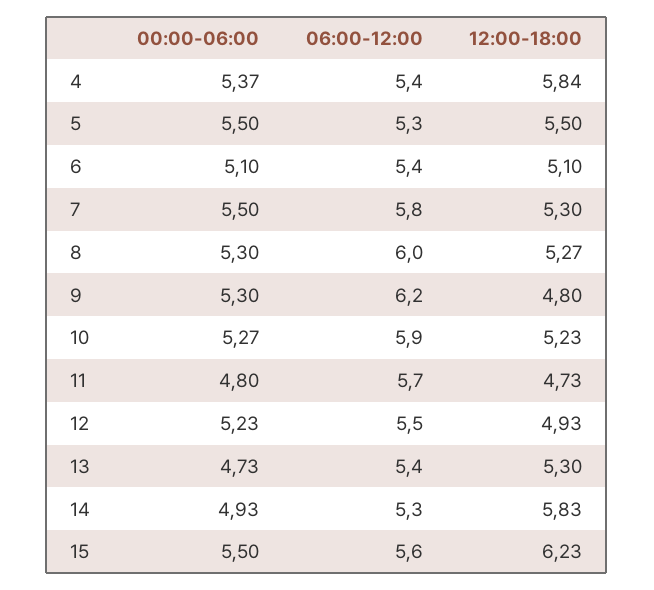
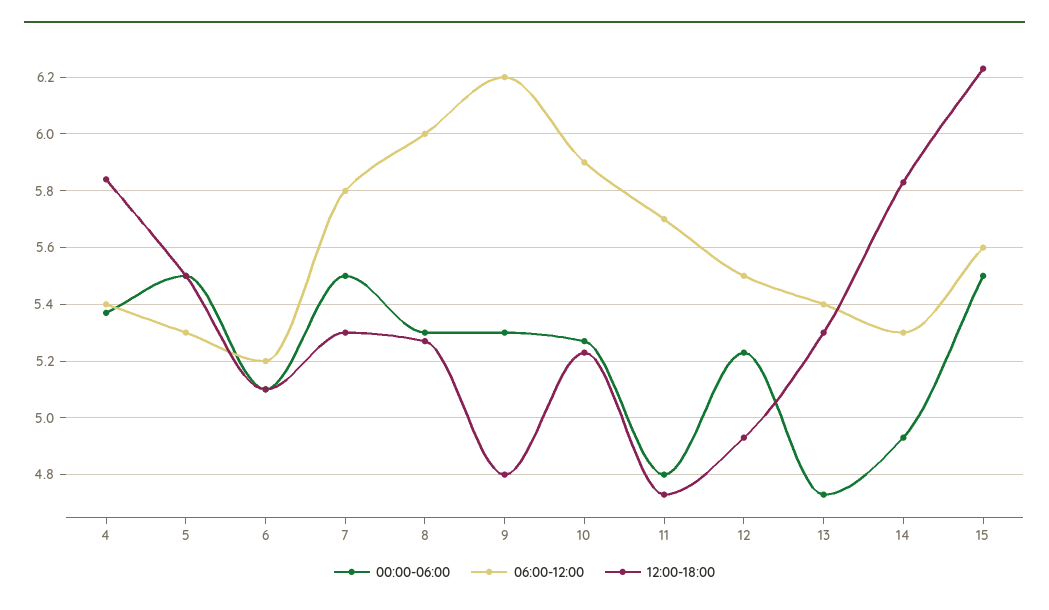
  {
    "00:00-06:00": {
      "4": 5.37,
      "5": 5.5,
      "6": 5.1,
      "7": 5.5,
      "8": 5.3,
      "9": 5.3,
      "10": 5.27,
      "11": 4.8,
      "12": 5.23,
      "13": 4.73,
      "14": 4.93,
      "15": 5.5
    },
    "06:00-12:00": {
      "4": 5.4,
      "5": 5.3,
-     "6": 5.4,
+     "6": 5.2,
      "7": 5.8,
      "8": 6,
      "9": 6.2,
      "10": 5.9,
      "11": 5.7,
      "12": 5.5,
      "13": 5.4,
      "14": 5.3,
      "15": 5.6
    },
    "12:00-18:00": {
      "4": 5.84,
      "5": 5.5,
      "6": 5.1,
      "7": 5.3,
      "8": 5.27,
      "9": 4.8,
      "10": 5.23,
      "11": 4.73,
      "12": 4.93,
      "13": 5.3,
      "14": 5.83,
      "15": 6.23
    }
  }

